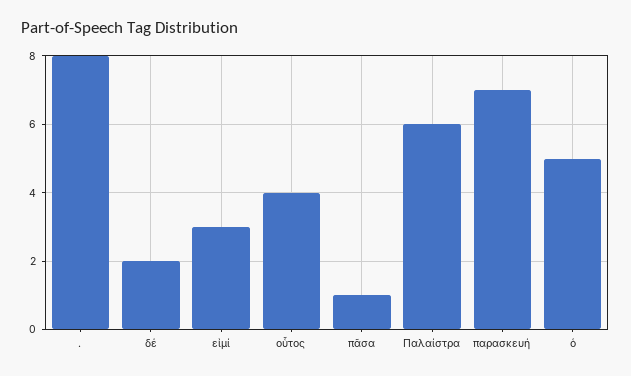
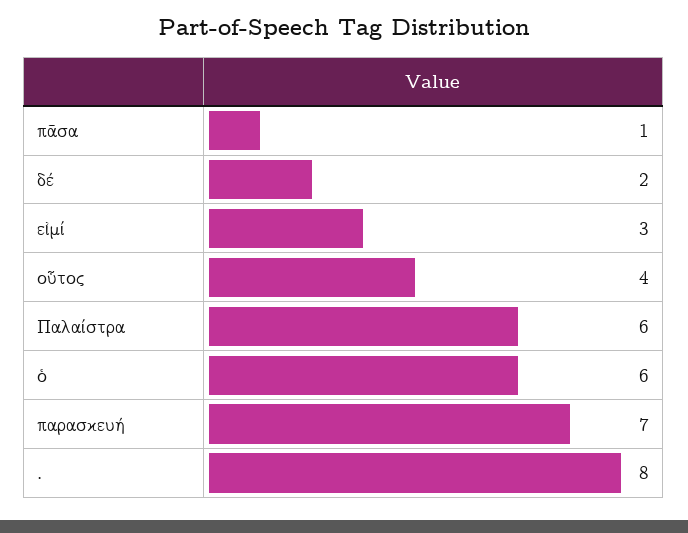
  {
    ".": 8,
    "δέ": 2,
    "εἰμί": 3,
    "οὗτος": 4,
    "πᾶσα": 1,
    "Παλαίστρα": 6,
    "παρασκευή": 7,
-   "ὁ": 5
+   "ὁ": 6
  }

